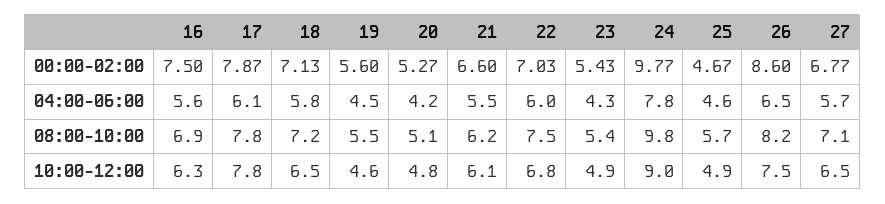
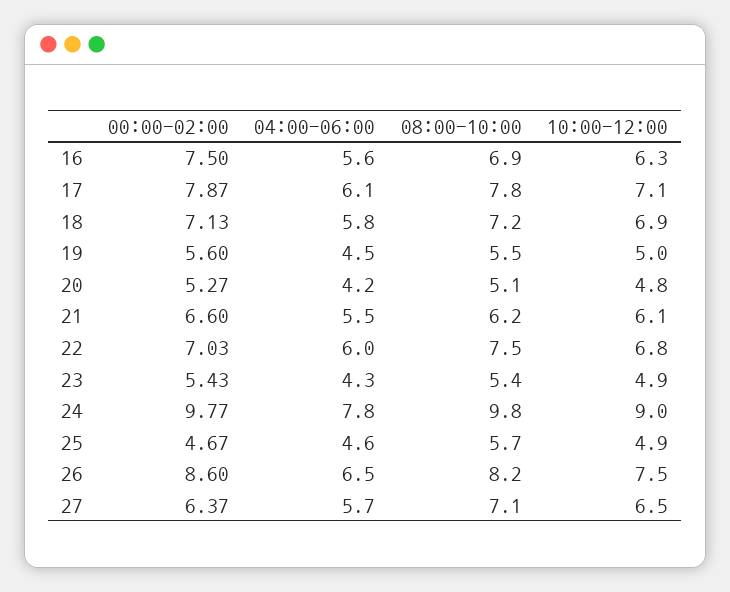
  {
    "16": {
      "00:00-02:00": 7.5,
      "04:00-06:00": 5.6,
      "08:00-10:00": 6.9,
      "10:00-12:00": 6.3
    },
    "17": {
      "00:00-02:00": 7.87,
      "04:00-06:00": 6.1,
      "08:00-10:00": 7.8,
-     "10:00-12:00": 7.8
+     "10:00-12:00": 7.1
    },
    "18": {
      "00:00-02:00": 7.13,
      "04:00-06:00": 5.8,
      "08:00-10:00": 7.2,
-     "10:00-12:00": 6.5
+     "10:00-12:00": 6.9
    },
    "19": {
      "00:00-02:00": 5.6,
      "04:00-06:00": 4.5,
      "08:00-10:00": 5.5,
-     "10:00-12:00": 4.6
+     "10:00-12:00": 5
    },
    "20": {
      "00:00-02:00": 5.27,
      "04:00-06:00": 4.2,
      "08:00-10:00": 5.1,
      "10:00-12:00": 4.8
    },
    "21": {
      "00:00-02:00": 6.6,
      "04:00-06:00": 5.5,
      "08:00-10:00": 6.2,
      "10:00-12:00": 6.1
    },
    "22": {
      "00:00-02:00": 7.03,
      "04:00-06:00": 6,
      "08:00-10:00": 7.5,
      "10:00-12:00": 6.8
    },
    "23": {
      "00:00-02:00": 5.43,
      "04:00-06:00": 4.3,
      "08:00-10:00": 5.4,
      "10:00-12:00": 4.9
    },
    "24": {
      "00:00-02:00": 9.77,
      "04:00-06:00": 7.8,
      "08:00-10:00": 9.8,
      "10:00-12:00": 9
    },
    "25": {
      "00:00-02:00": 4.67,
      "04:00-06:00": 4.6,
      "08:00-10:00": 5.7,
      "10:00-12:00": 4.9
    },
    "26": {
      "00:00-02:00": 8.6,
      "04:00-06:00": 6.5,
      "08:00-10:00": 8.2,
      "10:00-12:00": 7.5
    },
    "27": {
-     "00:00-02:00": 6.77,
+     "00:00-02:00": 6.37,
      "04:00-06:00": 5.7,
      "08:00-10:00": 7.1,
      "10:00-12:00": 6.5
    }
  }

